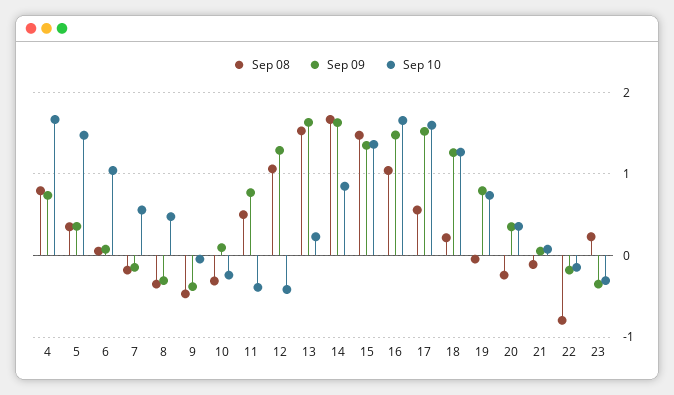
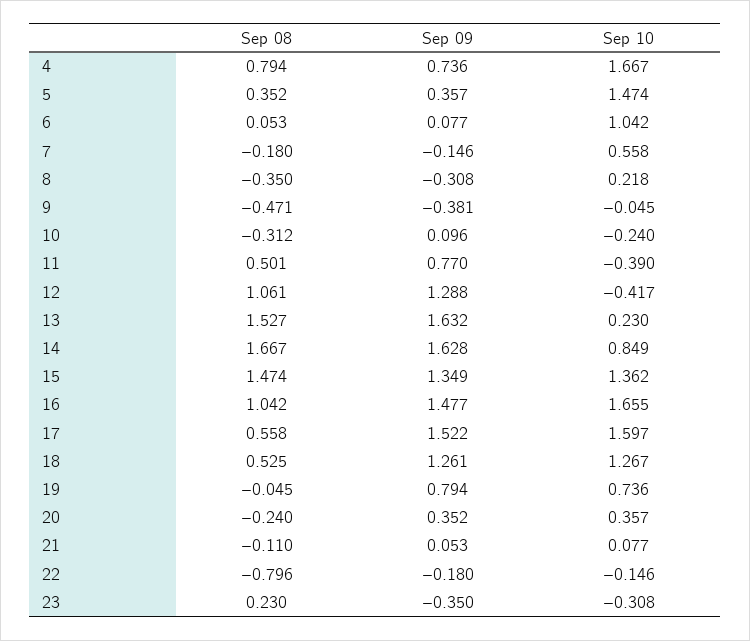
  {
    "Sep 08": {
      "4": 0.794,
      "5": 0.352,
      "6": 0.053,
      "7": -0.18,
      "8": -0.35,
      "9": -0.471,
      "10": -0.312,
      "11": 0.501,
      "12": 1.061,
      "13": 1.527,
      "14": 1.667,
      "15": 1.474,
      "16": 1.042,
      "17": 0.558,
-     "18": 0.2,
+     "18": 0.525,
      "19": -0.045,
      "20": -0.24,
      "21": -0.11,
      "22": -0.796,
      "23": 0.23
    },
    "Sep 09": {
      "4": 0.736,
      "5": 0.357,
      "6": 0.077,
      "7": -0.146,
      "8": -0.308,
      "9": -0.381,
      "10": 0.096,
      "11": 0.77,
      "12": 1.288,
      "13": 1.632,
      "14": 1.628,
      "15": 1.349,
      "16": 1.477,
      "17": 1.522,
      "18": 1.261,
      "19": 0.794,
      "20": 0.352,
      "21": 0.053,
      "22": -0.18,
      "23": -0.35
    },
    "Sep 10": {
      "4": 1.667,
      "5": 1.474,
      "6": 1.042,
      "7": 0.558,
-     "8": 0.5,
+     "8": 0.218,
      "9": -0.045,
      "10": -0.24,
      "11": -0.39,
      "12": -0.417,
      "13": 0.23,
      "14": 0.849,
      "15": 1.362,
      "16": 1.655,
      "17": 1.597,
      "18": 1.267,
      "19": 0.736,
      "20": 0.357,
      "21": 0.077,
      "22": -0.146,
      "23": -0.308
    }
  }

